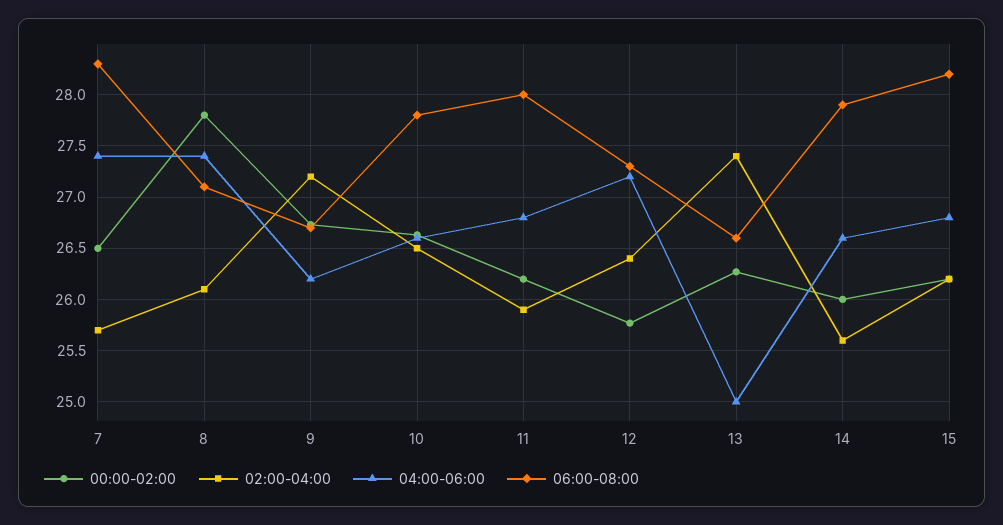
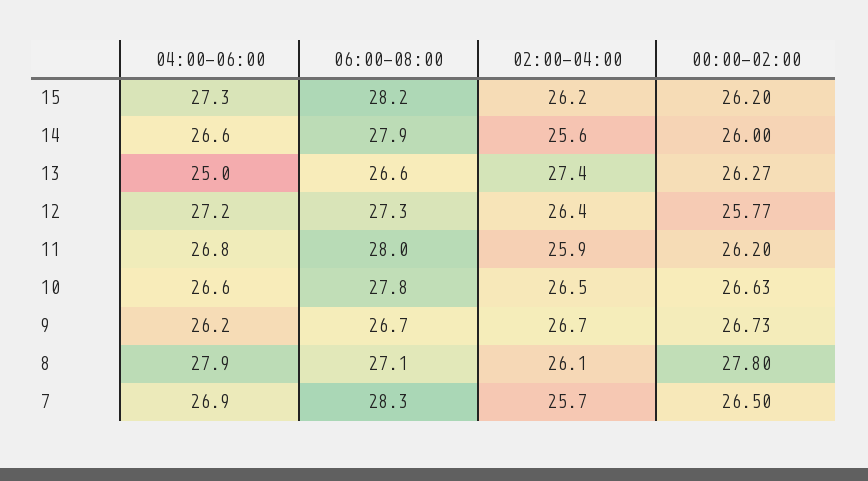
  {
    "00:00-02:00": {
      "7": 26.5,
      "8": 27.8,
      "9": 26.73,
      "10": 26.63,
      "11": 26.2,
      "12": 25.77,
      "13": 26.27,
      "14": 26,
      "15": 26.2
    },
    "02:00-04:00": {
      "7": 25.7,
      "8": 26.1,
-     "9": 27.2,
+     "9": 26.7,
      "10": 26.5,
      "11": 25.9,
      "12": 26.4,
      "13": 27.4,
      "14": 25.6,
      "15": 26.2
    },
    "04:00-06:00": {
-     "7": 27.4,
+     "7": 26.9,
-     "8": 27.4,
+     "8": 27.9,
      "9": 26.2,
      "10": 26.6,
      "11": 26.8,
      "12": 27.2,
      "13": 25,
      "14": 26.6,
-     "15": 26.8
+     "15": 27.3
    },
    "06:00-08:00": {
      "7": 28.3,
      "8": 27.1,
      "9": 26.7,
      "10": 27.8,
      "11": 28,
      "12": 27.3,
      "13": 26.6,
      "14": 27.9,
      "15": 28.2
    }
  }

